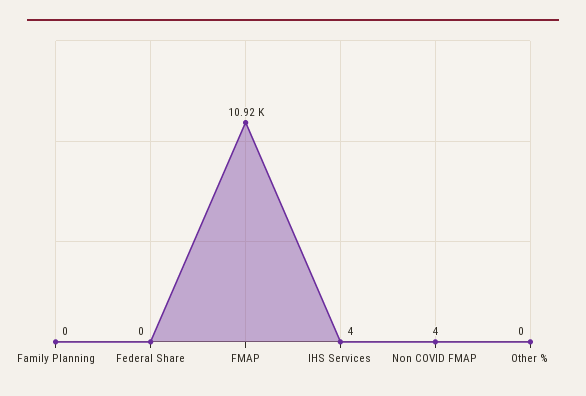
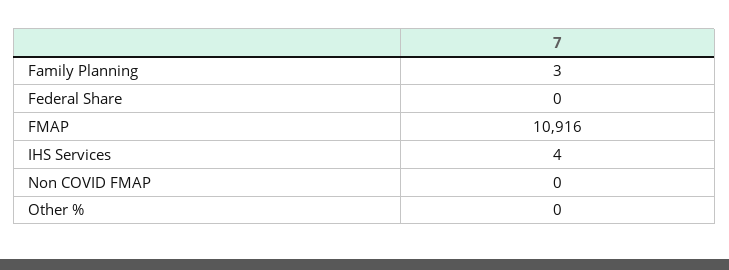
  {
-   "Family Planning": 0,
+   "Family Planning": 3,
    "Federal Share": 0,
    "FMAP": 10916,
    "IHS Services": 4,
-   "Non COVID FMAP": 4,
+   "Non COVID FMAP": 0,
    "Other %": 0
  }

